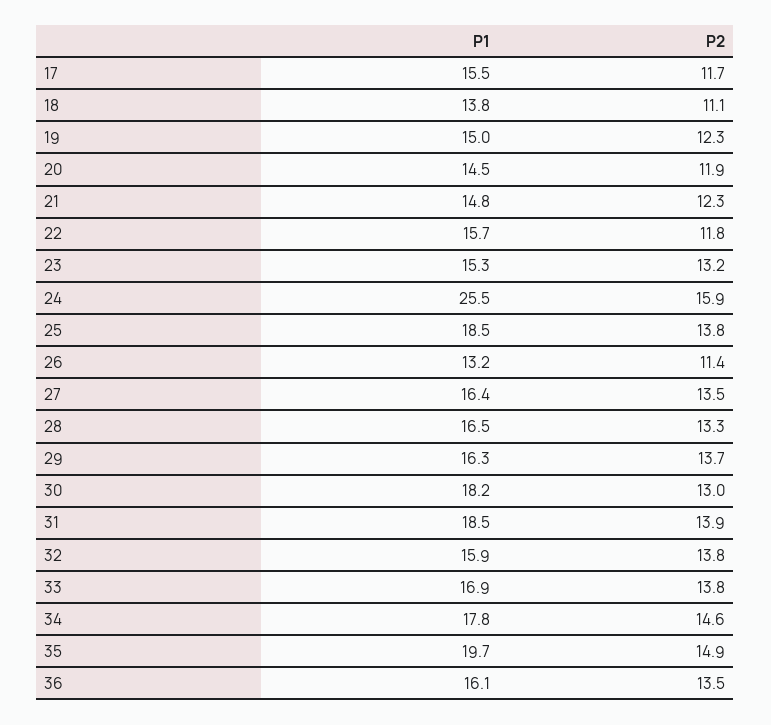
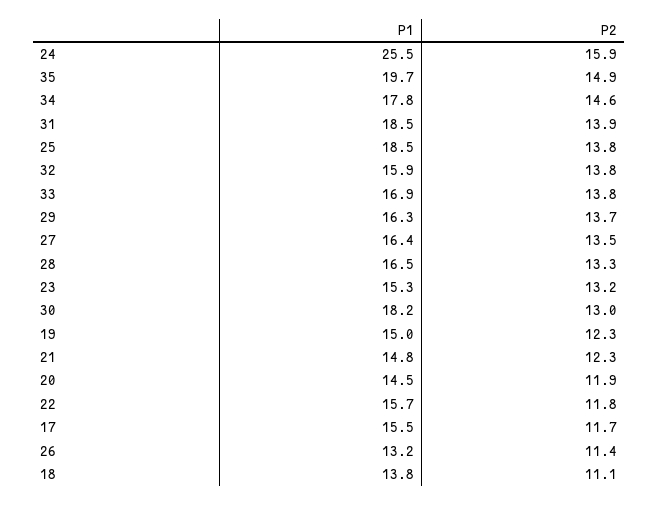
  {
    "P1": {
      "17": 15.5,
      "18": 13.8,
      "19": 15,
      "20": 14.5,
      "21": 14.8,
      "22": 15.7,
      "23": 15.3,
      "24": 25.5,
      "25": 18.5,
      "26": 13.2,
      "27": 16.4,
      "28": 16.5,
      "29": 16.3,
      "30": 18.2,
      "31": 18.5,
      "32": 15.9,
      "33": 16.9,
      "34": 17.8,
-     "35": 19.7,
+     "35": 19.7
-     "36": 16.1
    },
    "P2": {
      "17": 11.7,
      "18": 11.1,
      "19": 12.3,
      "20": 11.9,
      "21": 12.3,
      "22": 11.8,
      "23": 13.2,
      "24": 15.9,
      "25": 13.8,
      "26": 11.4,
      "27": 13.5,
      "28": 13.3,
      "29": 13.7,
      "30": 13,
      "31": 13.9,
      "32": 13.8,
      "33": 13.8,
      "34": 14.6,
-     "35": 14.9,
+     "35": 14.9
-     "36": 13.5
    }
  }

